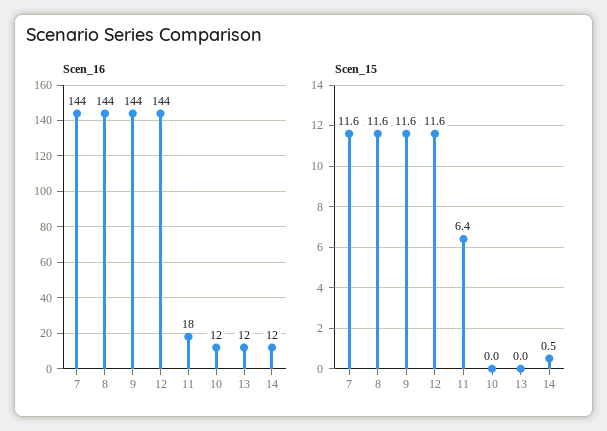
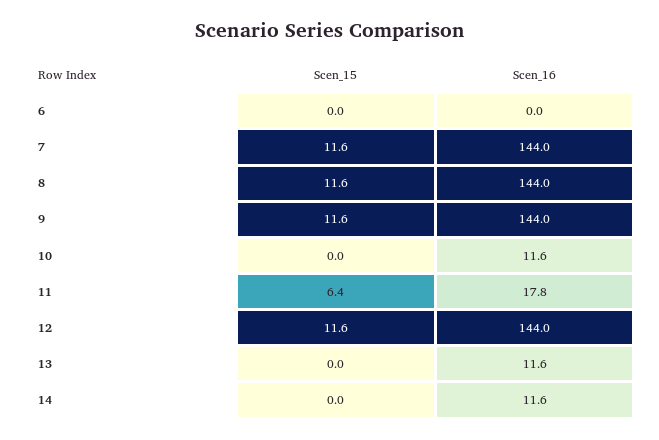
  {
    "Scen_16": {
      "7": 144,
      "8": 144,
      "9": 144,
      "12": 144,
      "11": 17.8,
      "10": 11.6,
      "13": 11.6,
-     "14": 11.6
+     "14": 11.6,
+     "6": 0
    },
    "Scen_15": {
      "7": 11.6,
      "8": 11.6,
      "9": 11.6,
      "12": 11.6,
      "11": 6.4,
      "10": 0,
      "13": 0,
-     "14": 0.5
+     "14": 0,
+     "6": 0
    }
  }

